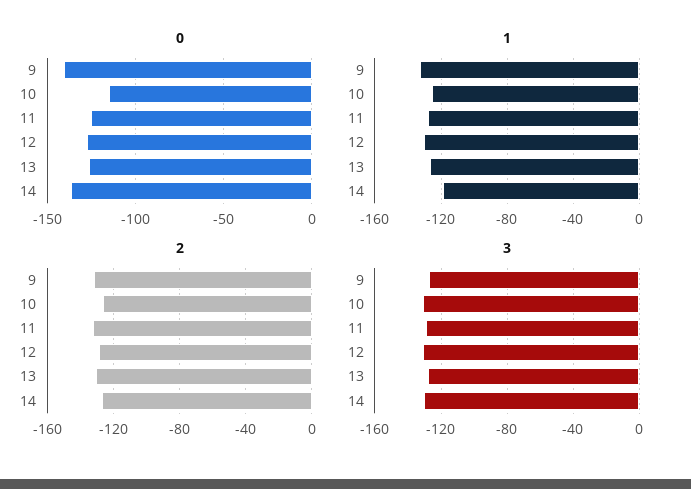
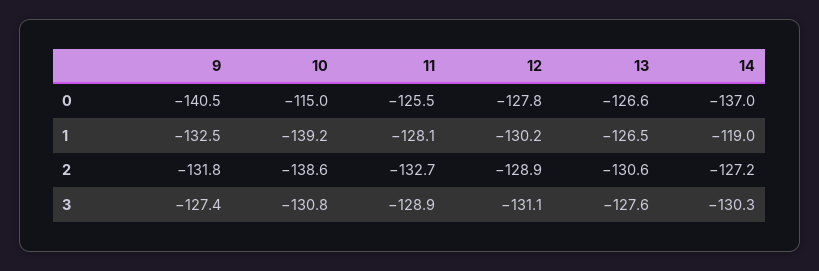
  {
    "0": {
      "9": -140.5,
      "10": -115,
      "11": -125.5,
      "12": -127.8,
      "13": -126.6,
      "14": -137
    },
    "1": {
      "9": -132.5,
-     "10": -125,
+     "10": -139.2,
      "11": -128.1,
      "12": -130.2,
      "13": -126.5,
      "14": -119
    },
    "2": {
      "9": -131.8,
-     "10": -125,
+     "10": -138.6,
      "11": -132.7,
      "12": -128.9,
      "13": -130.6,
      "14": -127.2
    },
    "3": {
      "9": -127.4,
      "10": -130.8,
      "11": -128.9,
      "12": -131.1,
      "13": -127.6,
      "14": -130.3
    }
  }

